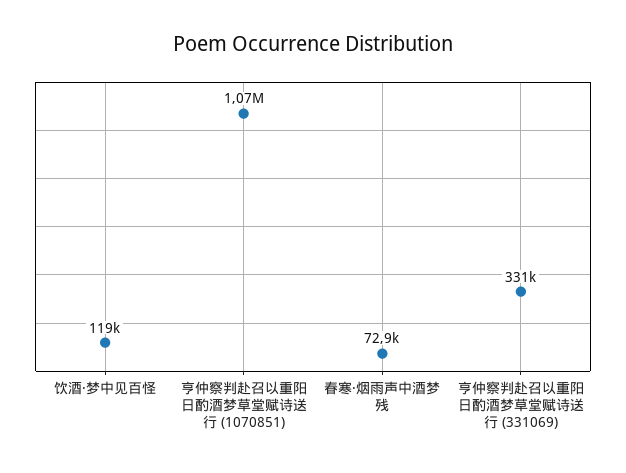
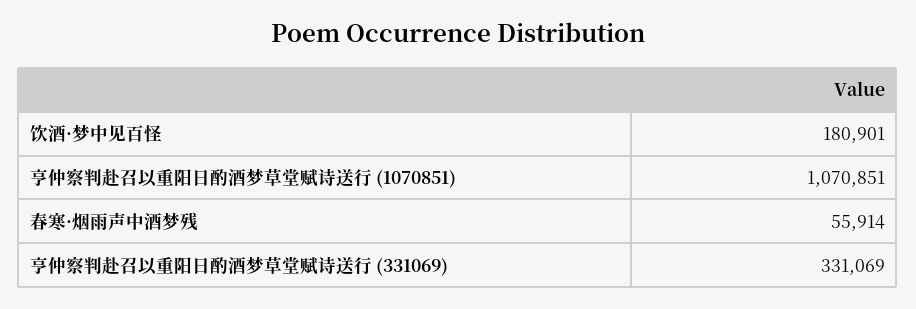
  {
-   "饮酒·梦中见百怪": 119000,
+   "饮酒·梦中见百怪": 180901,
    "亨仲察判赴召以重阳日酌酒梦草堂赋诗送行 (1070851)": 1070851,
-   "春寒·烟雨声中酒梦残": 72900,
+   "春寒·烟雨声中酒梦残": 55914,
    "亨仲察判赴召以重阳日酌酒梦草堂赋诗送行 (331069)": 331069
  }

